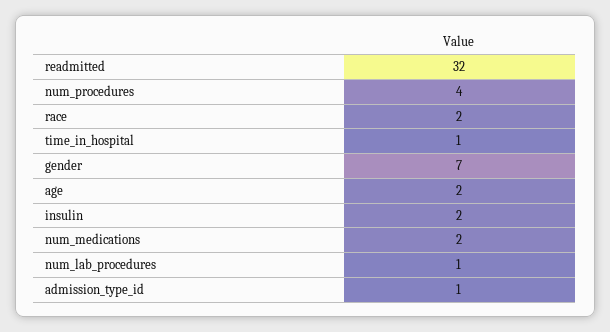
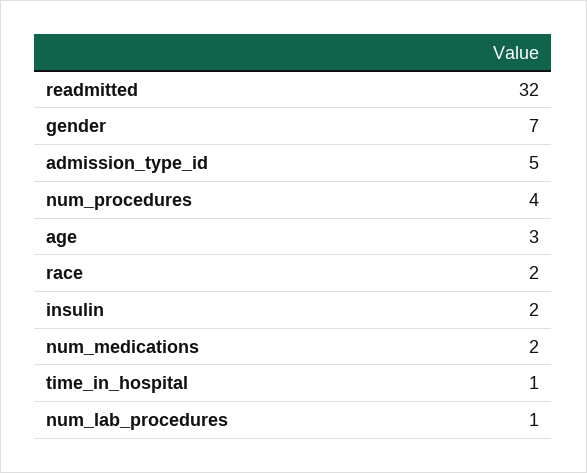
  {
    "readmitted": 32,
    "num_procedures": 4,
    "race": 2,
    "time_in_hospital": 1,
    "gender": 7,
-   "age": 2,
+   "age": 3,
    "insulin": 2,
    "num_medications": 2,
    "num_lab_procedures": 1,
-   "admission_type_id": 1
+   "admission_type_id": 5
  }

